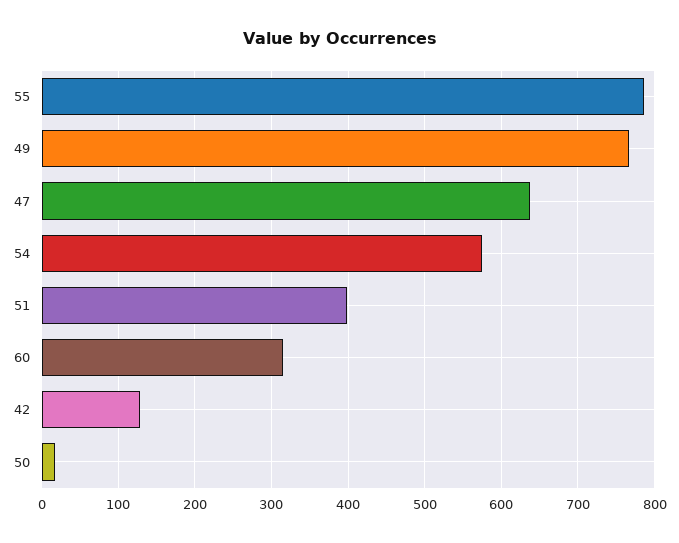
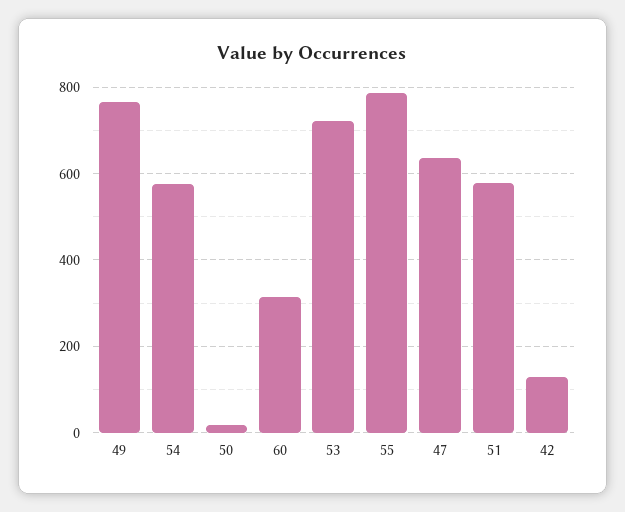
  {
    "55": 790,
    "49": 770,
    "47": 640,
    "54": 580,
-   "51": 400,
+   "51": 580,
    "60": 320,
    "42": 130,
-   "50": 20
+   "50": 20,
+   "53": 720
  }

